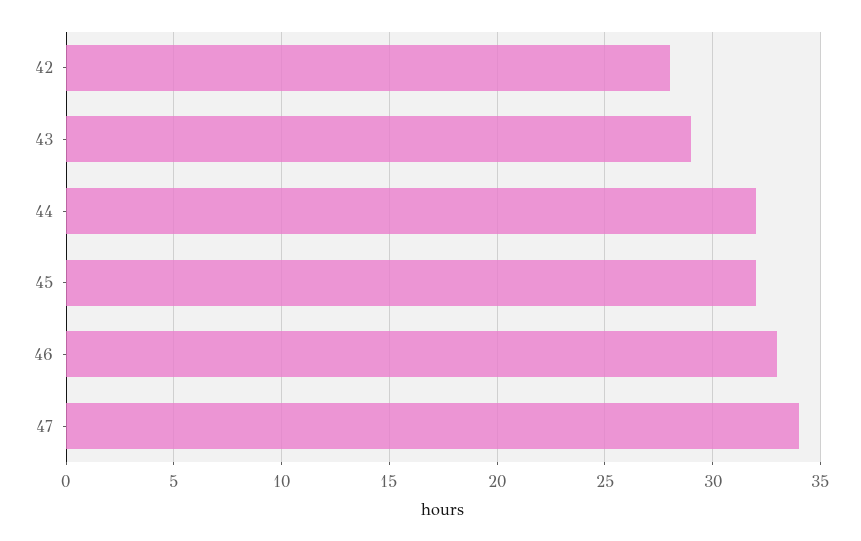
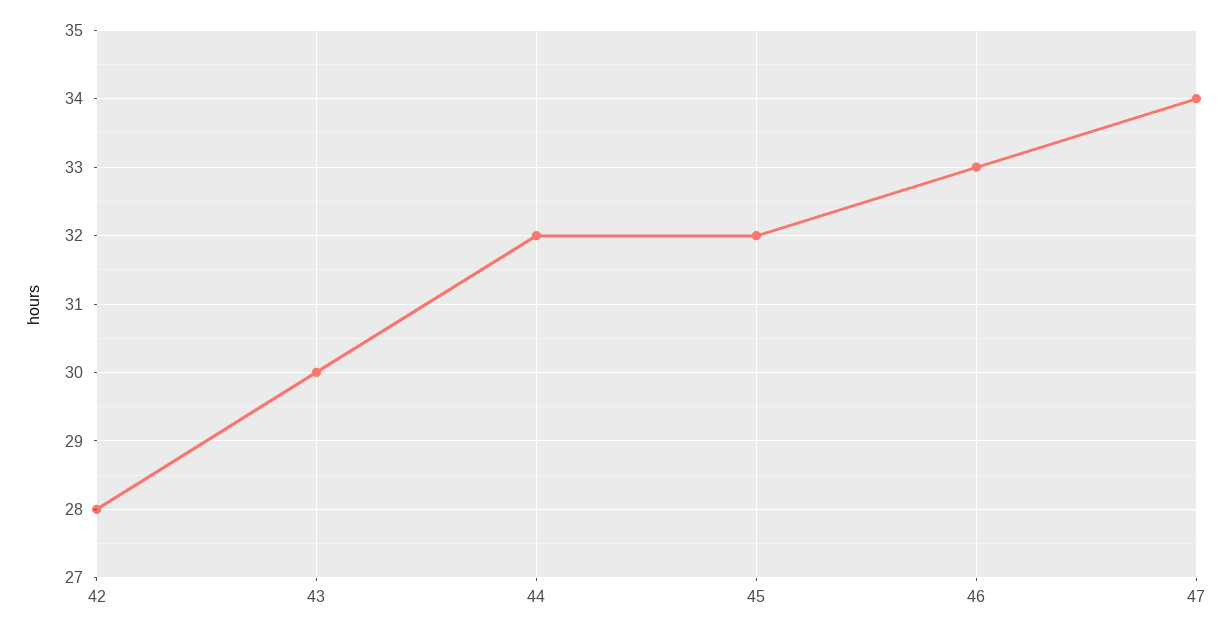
  {
    "42": 28,
-   "43": 29,
+   "43": 30,
    "44": 32,
    "45": 32,
    "46": 33,
    "47": 34
  }

